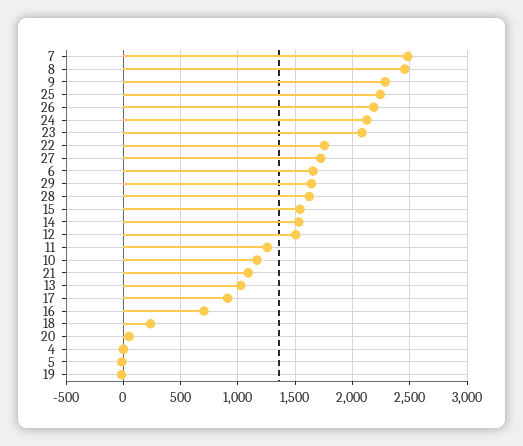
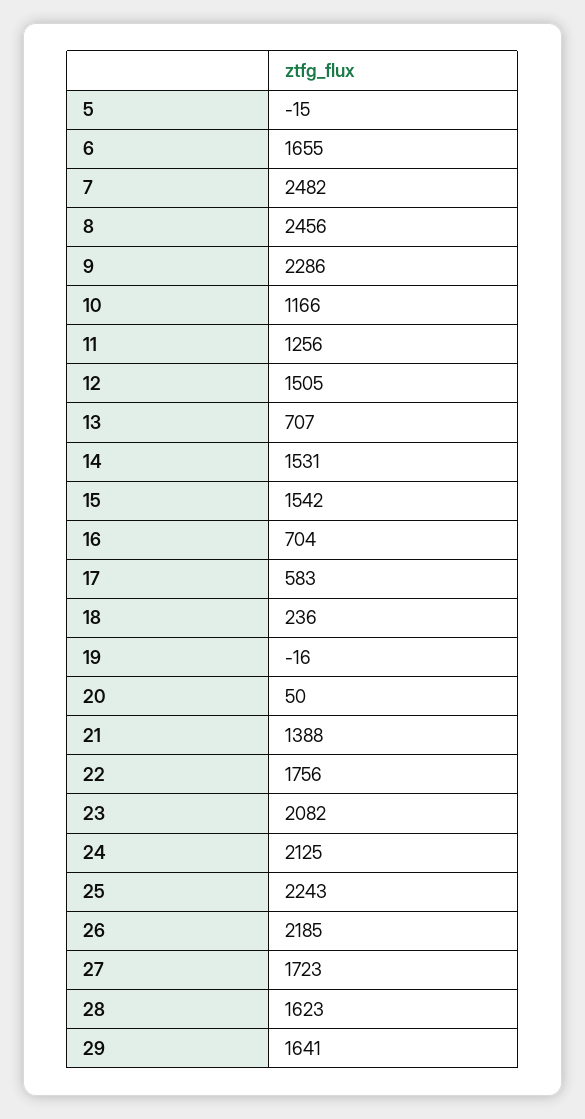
  {
    "7": 2482,
    "8": 2456,
    "9": 2286,
    "25": 2243,
    "26": 2185,
    "24": 2125,
    "23": 2082,
    "22": 1756,
    "27": 1723,
    "6": 1655,
    "29": 1641,
    "28": 1623,
    "15": 1542,
    "14": 1531,
    "12": 1505,
    "11": 1256,
    "10": 1166,
-   "21": 1100,
+   "21": 1388,
-   "13": 1000,
+   "13": 707,
-   "17": 900,
+   "17": 583,
    "16": 704,
    "18": 236,
    "20": 50,
-   "4": 0,
    "5": -15,
    "19": -16
  }

